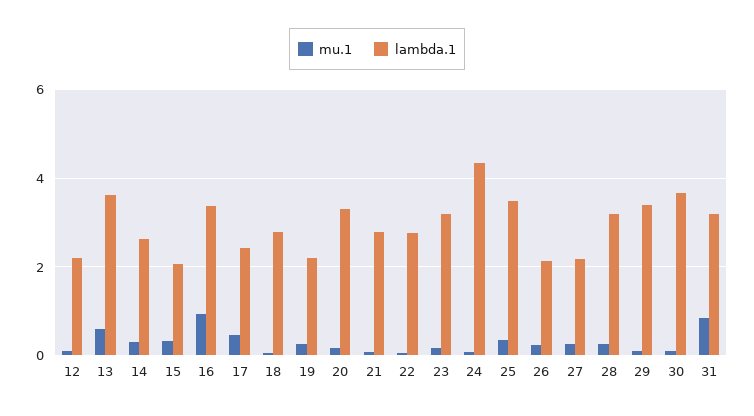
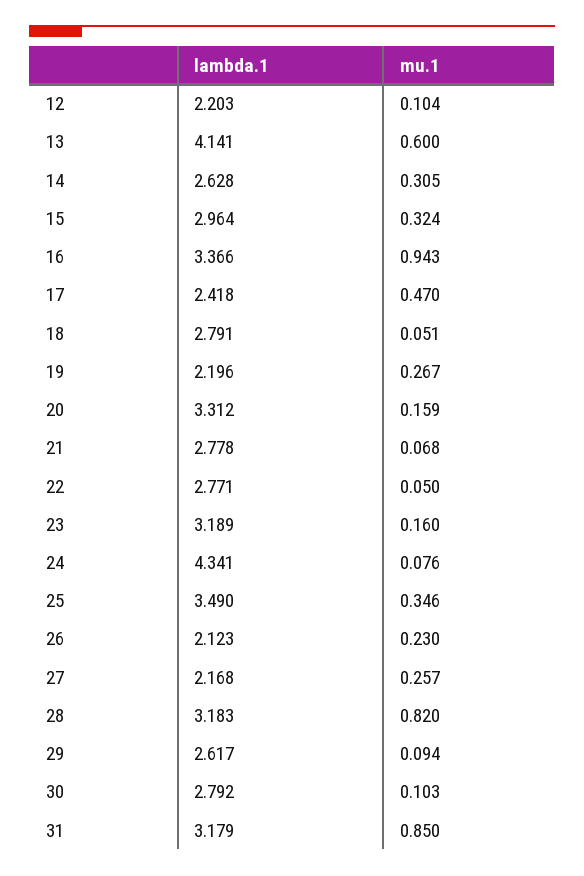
  {
    "mu.1": {
      "12": 0.104,
      "13": 0.6,
      "14": 0.305,
      "15": 0.324,
      "16": 0.943,
      "17": 0.47,
      "18": 0.051,
      "19": 0.267,
      "20": 0.159,
      "21": 0.068,
      "22": 0.05,
      "23": 0.16,
      "24": 0.076,
      "25": 0.346,
      "26": 0.23,
      "27": 0.257,
-     "28": 0.2,
+     "28": 0.82,
      "29": 0.094,
      "30": 0.103,
      "31": 0.85
    },
    "lambda.1": {
      "12": 2.203,
-     "13": 3.6,
+     "13": 4.141,
      "14": 2.628,
-     "15": 2,
+     "15": 2.964,
      "16": 3.366,
      "17": 2.418,
      "18": 2.791,
      "19": 2.196,
      "20": 3.312,
      "21": 2.778,
      "22": 2.771,
      "23": 3.189,
      "24": 4.341,
      "25": 3.49,
      "26": 2.123,
      "27": 2.168,
      "28": 3.183,
-     "29": 3.4,
+     "29": 2.617,
-     "30": 3.6,
+     "30": 2.792,
      "31": 3.179
    }
  }

